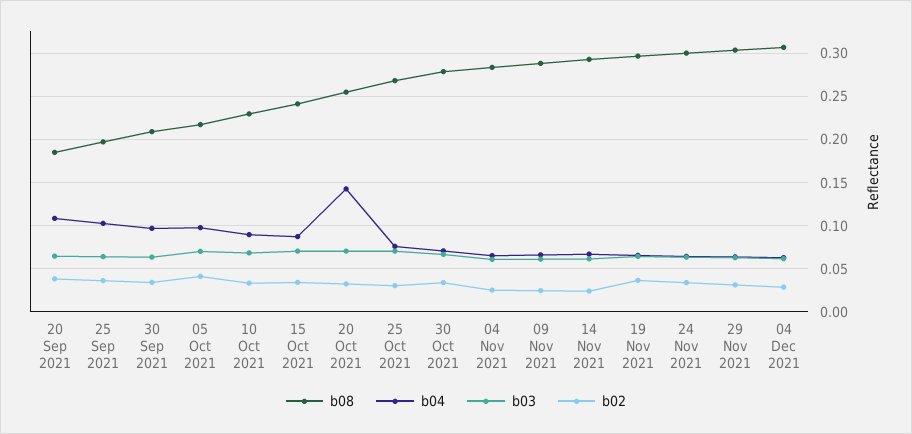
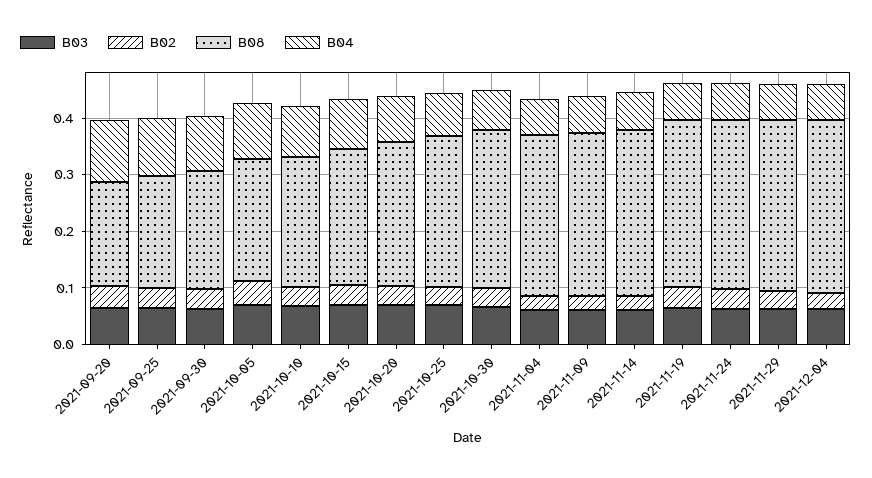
  {
    "b08": {
      "20 Sep 2021": 0.19,
      "25 Sep 2021": 0.2,
      "30 Sep 2021": 0.21,
      "05 Oct 2021": 0.22,
      "10 Oct 2021": 0.23,
      "15 Oct 2021": 0.24,
      "20 Oct 2021": 0.25,
      "25 Oct 2021": 0.27,
      "30 Oct 2021": 0.28,
      "04 Nov 2021": 0.28,
      "09 Nov 2021": 0.29,
      "14 Nov 2021": 0.29,
      "19 Nov 2021": 0.3,
      "24 Nov 2021": 0.3,
      "29 Nov 2021": 0.3,
      "04 Dec 2021": 0.31
    },
    "b04": {
      "20 Sep 2021": 0.11,
      "25 Sep 2021": 0.1,
      "30 Sep 2021": 0.1,
      "05 Oct 2021": 0.1,
      "10 Oct 2021": 0.09,
      "15 Oct 2021": 0.09,
-     "20 Oct 2021": 0.14,
+     "20 Oct 2021": 0.08,
      "25 Oct 2021": 0.08,
      "30 Oct 2021": 0.07,
      "04 Nov 2021": 0.07,
      "09 Nov 2021": 0.07,
      "14 Nov 2021": 0.07,
      "19 Nov 2021": 0.07,
      "24 Nov 2021": 0.06,
      "29 Nov 2021": 0.06,
      "04 Dec 2021": 0.06
    },
    "b03": {
      "20 Sep 2021": 0.06,
      "25 Sep 2021": 0.06,
      "30 Sep 2021": 0.06,
      "05 Oct 2021": 0.07,
      "10 Oct 2021": 0.07,
      "15 Oct 2021": 0.07,
      "20 Oct 2021": 0.07,
      "25 Oct 2021": 0.07,
      "30 Oct 2021": 0.07,
      "04 Nov 2021": 0.06,
      "09 Nov 2021": 0.06,
      "14 Nov 2021": 0.06,
      "19 Nov 2021": 0.06,
      "24 Nov 2021": 0.06,
      "29 Nov 2021": 0.06,
      "04 Dec 2021": 0.06
    },
    "b02": {
      "20 Sep 2021": 0.04,
      "25 Sep 2021": 0.04,
      "30 Sep 2021": 0.03,
      "05 Oct 2021": 0.04,
      "10 Oct 2021": 0.03,
      "15 Oct 2021": 0.03,
      "20 Oct 2021": 0.03,
      "25 Oct 2021": 0.03,
      "30 Oct 2021": 0.03,
      "04 Nov 2021": 0.03,
      "09 Nov 2021": 0.02,
      "14 Nov 2021": 0.02,
      "19 Nov 2021": 0.04,
      "24 Nov 2021": 0.03,
      "29 Nov 2021": 0.03,
      "04 Dec 2021": 0.03
    }
  }

